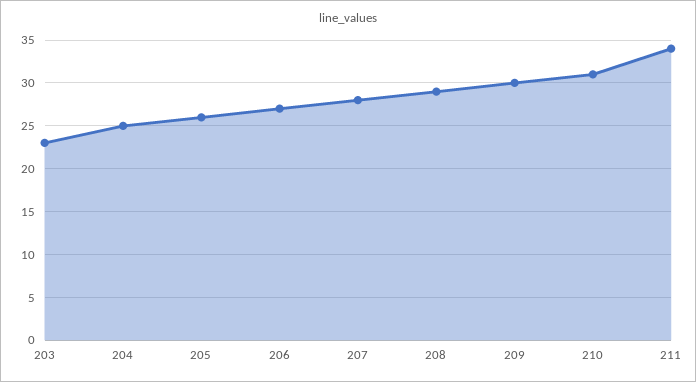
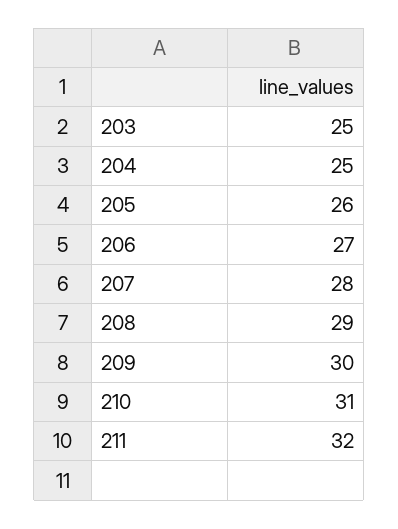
  {
-   "203": 23,
+   "203": 25,
    "204": 25,
    "205": 26,
    "206": 27,
    "207": 28,
    "208": 29,
    "209": 30,
    "210": 31,
-   "211": 34
+   "211": 32
  }

